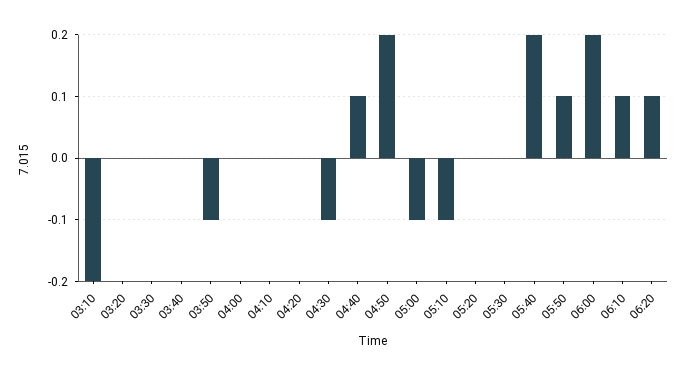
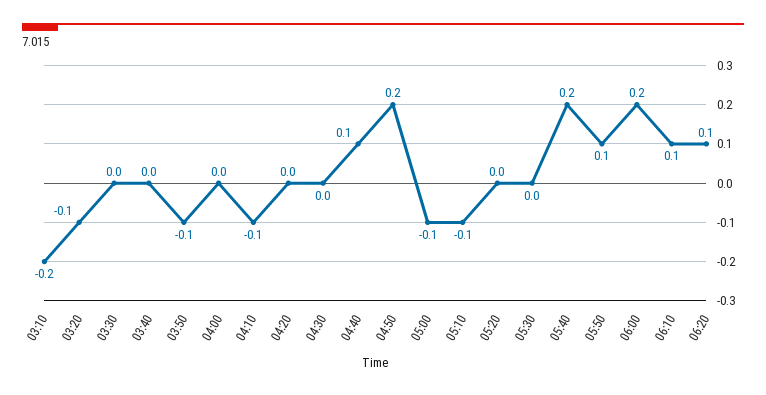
  {
    "03:10": -0.2,
-   "03:20": 0,
+   "03:20": -0.1,
    "03:30": 0,
    "03:40": 0,
    "03:50": -0.1,
    "04:00": 0,
-   "04:10": 0,
+   "04:10": -0.1,
    "04:20": 0,
-   "04:30": -0.1,
+   "04:30": 0,
    "04:40": 0.1,
    "04:50": 0.2,
    "05:00": -0.1,
    "05:10": -0.1,
    "05:20": 0,
    "05:30": 0,
    "05:40": 0.2,
    "05:50": 0.1,
    "06:00": 0.2,
    "06:10": 0.1,
    "06:20": 0.1
  }

